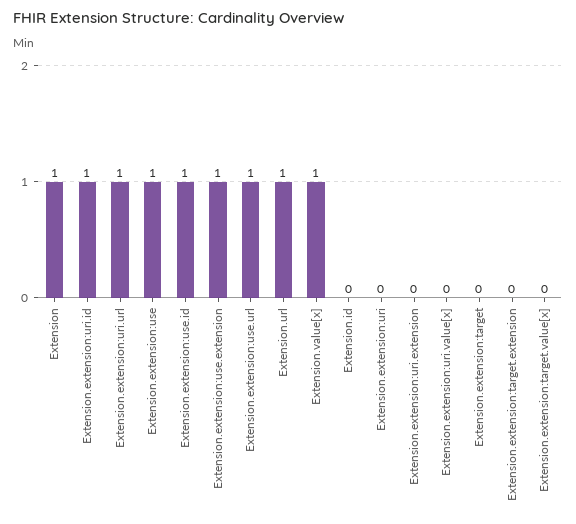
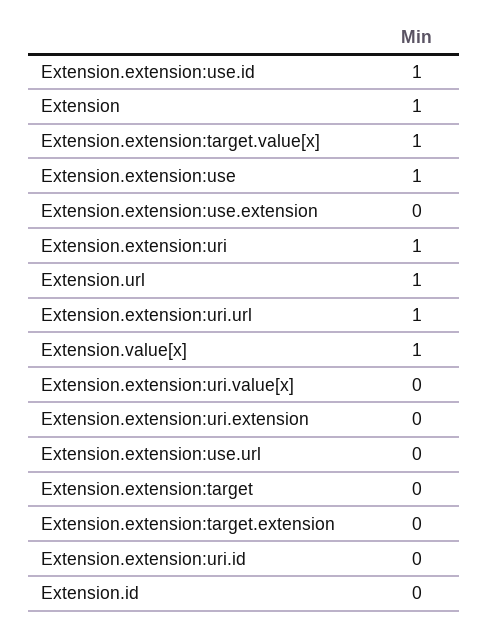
  {
    "Extension": 1,
-   "Extension.extension:uri.id": 1,
+   "Extension.extension:uri.id": 0,
    "Extension.extension:uri.url": 1,
    "Extension.extension:use": 1,
    "Extension.extension:use.id": 1,
-   "Extension.extension:use.extension": 1,
+   "Extension.extension:use.extension": 0,
-   "Extension.extension:use.url": 1,
+   "Extension.extension:use.url": 0,
    "Extension.url": 1,
    "Extension.value[x]": 1,
    "Extension.id": 0,
-   "Extension.extension:uri": 0,
+   "Extension.extension:uri": 1,
    "Extension.extension:uri.extension": 0,
    "Extension.extension:uri.value[x]": 0,
    "Extension.extension:target": 0,
    "Extension.extension:target.extension": 0,
-   "Extension.extension:target.value[x]": 0
+   "Extension.extension:target.value[x]": 1
  }

